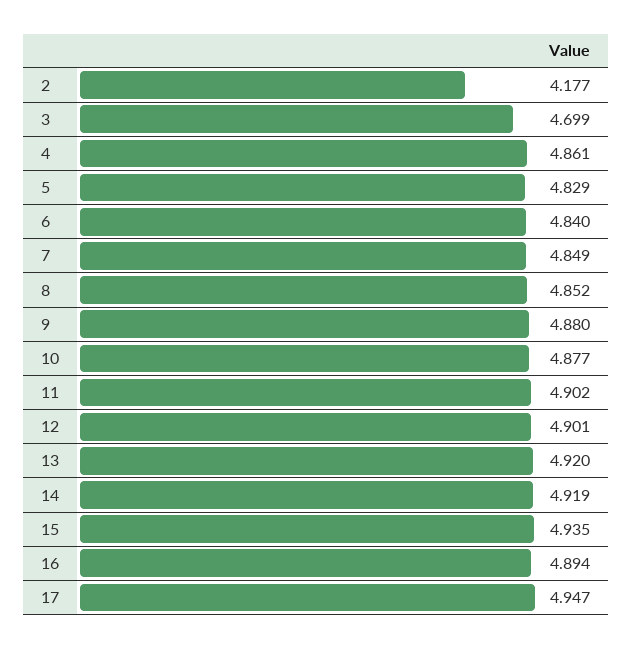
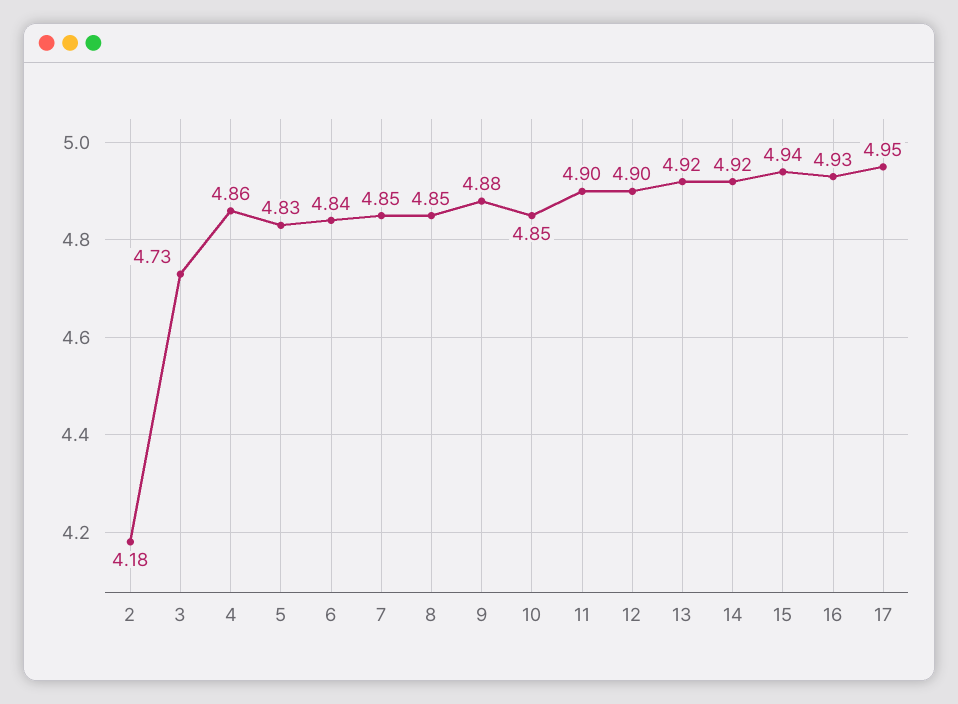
  {
    "2": 4.177,
-   "3": 4.699,
+   "3": 4.73,
    "4": 4.861,
    "5": 4.829,
    "6": 4.84,
    "7": 4.849,
    "8": 4.852,
    "9": 4.88,
-   "10": 4.877,
+   "10": 4.85,
    "11": 4.902,
    "12": 4.901,
    "13": 4.92,
    "14": 4.919,
    "15": 4.935,
-   "16": 4.894,
+   "16": 4.93,
    "17": 4.947
  }

